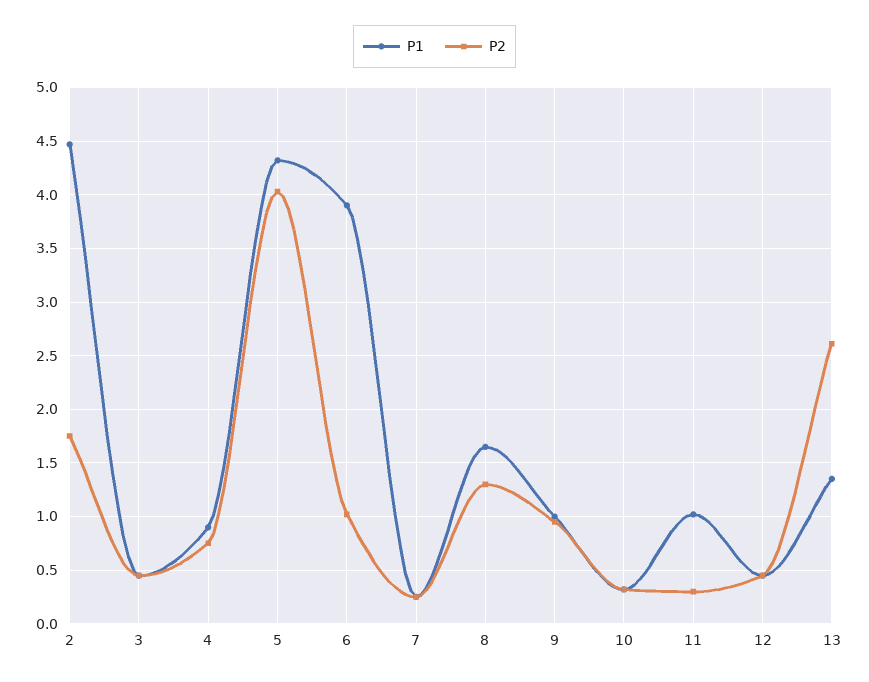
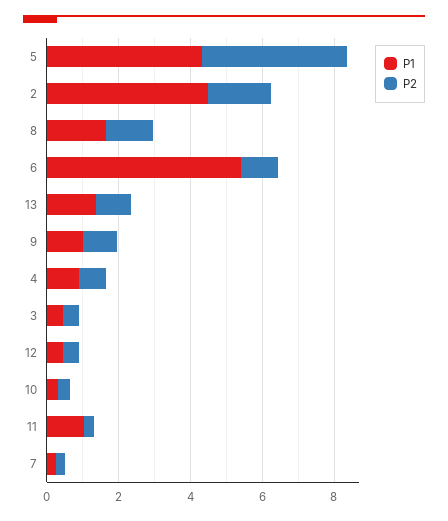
  {
    "P1": {
      "2": 4.5,
      "3": 0.5,
      "4": 0.9,
      "5": 4.3,
-     "6": 3.9,
+     "6": 5.5,
      "7": 0.3,
      "8": 1.7,
      "9": 1,
      "10": 0.3,
      "11": 1,
      "12": 0.5,
      "13": 1.4
    },
    "P2": {
      "2": 1.8,
      "3": 0.5,
      "4": 0.8,
      "5": 4,
      "6": 1,
      "7": 0.3,
      "8": 1.3,
      "9": 1,
      "10": 0.3,
      "11": 0.3,
      "12": 0.5,
-     "13": 2.6
+     "13": 1
    }
  }

